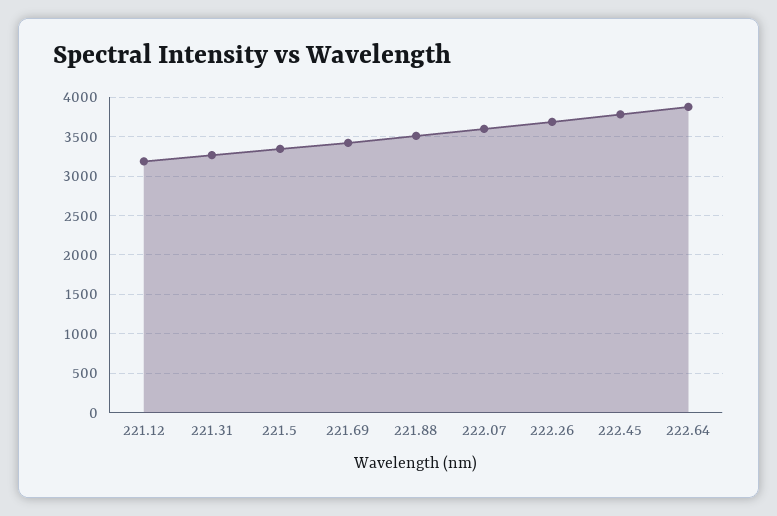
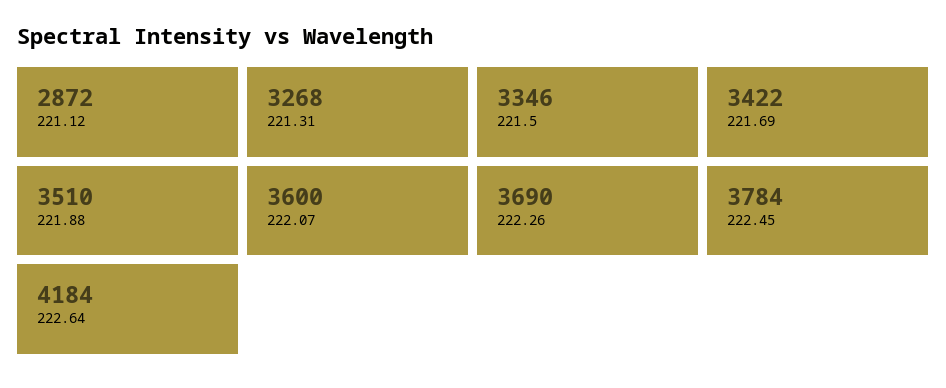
  {
-   "221.12": 3200,
+   "221.12": 2872,
    "221.31": 3268,
    "221.5": 3346,
    "221.69": 3422,
    "221.88": 3510,
    "222.07": 3600,
    "222.26": 3690,
    "222.45": 3784,
-   "222.64": 3900
+   "222.64": 4184
  }

